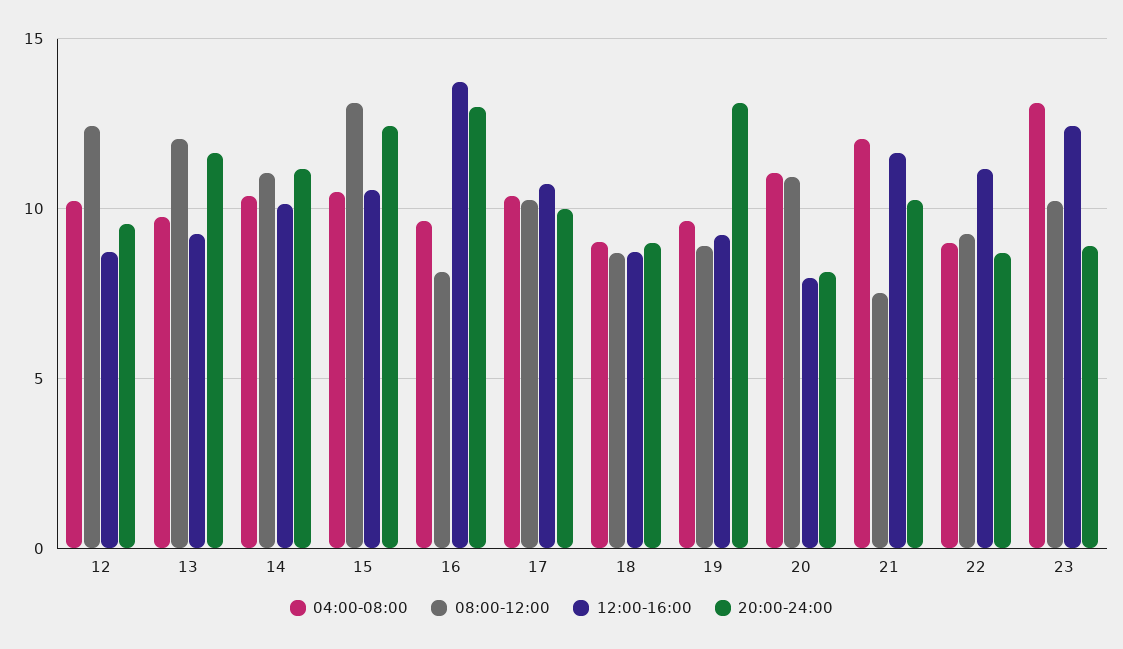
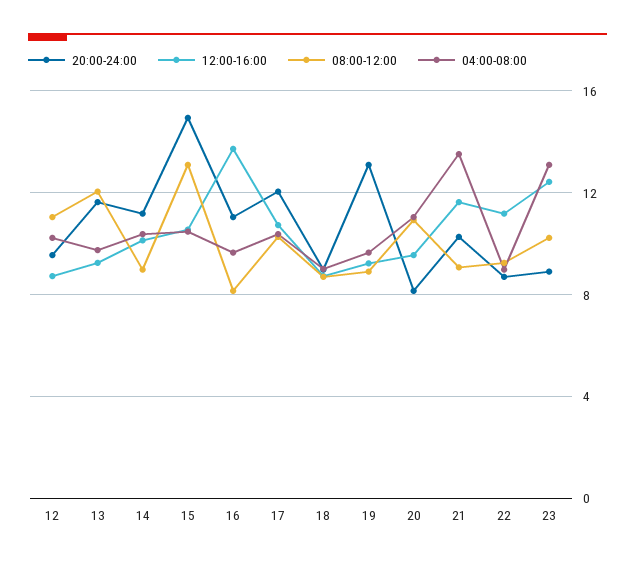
  {
    "04:00-08:00": {
      "12": 10,
      "13": 10,
      "14": 10.5,
      "15": 10.5,
      "16": 9.5,
      "17": 10.5,
      "18": 9,
      "19": 9.5,
      "20": 11,
-     "21": 12,
+     "21": 13.5,
      "22": 9,
      "23": 13
    },
    "08:00-12:00": {
-     "12": 12.5,
+     "12": 11,
      "13": 12,
-     "14": 11,
+     "14": 9,
      "15": 13,
      "16": 8,
      "17": 10.5,
      "18": 8.5,
      "19": 9,
      "20": 11,
-     "21": 7.5,
+     "21": 9,
      "22": 9.5,
      "23": 10
    },
    "12:00-16:00": {
      "12": 8.5,
      "13": 9.5,
      "14": 10,
      "15": 10.5,
      "16": 13.5,
      "17": 10.5,
      "18": 8.5,
      "19": 9,
-     "20": 8,
+     "20": 9.5,
      "21": 11.5,
      "22": 11,
      "23": 12.5
    },
    "20:00-24:00": {
      "12": 9.5,
      "13": 11.5,
      "14": 11,
-     "15": 12.5,
+     "15": 15,
-     "16": 13,
+     "16": 11,
-     "17": 10,
+     "17": 12,
      "18": 9,
      "19": 13,
      "20": 8,
      "21": 10.5,
      "22": 8.5,
      "23": 9
    }
  }

